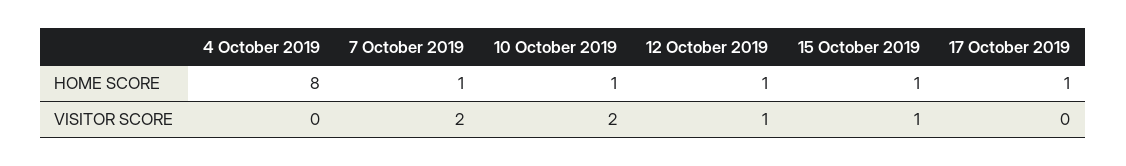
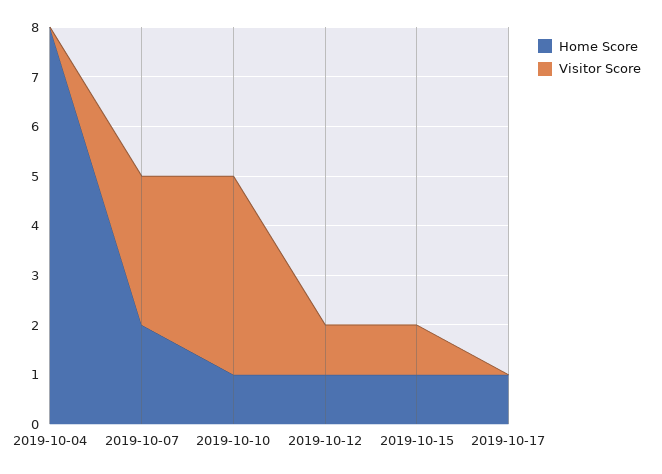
  {
    "HOME SCORE": {
      "4 October 2019": 8,
-     "7 October 2019": 1,
+     "7 October 2019": 2,
      "10 October 2019": 1,
      "12 October 2019": 1,
      "15 October 2019": 1,
      "17 October 2019": 1
    },
    "VISITOR SCORE": {
      "4 October 2019": 0,
-     "7 October 2019": 2,
+     "7 October 2019": 3,
-     "10 October 2019": 2,
+     "10 October 2019": 4,
      "12 October 2019": 1,
      "15 October 2019": 1,
      "17 October 2019": 0
    }
  }

